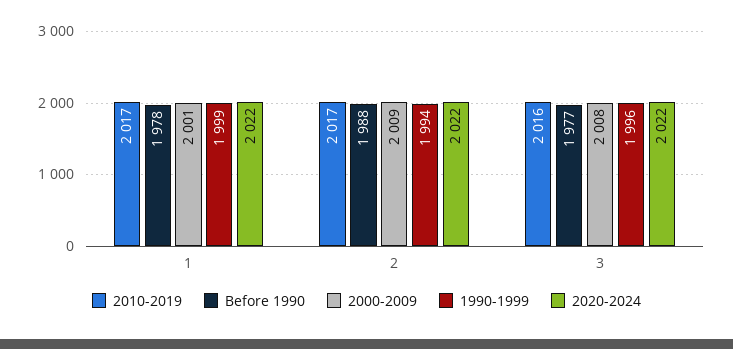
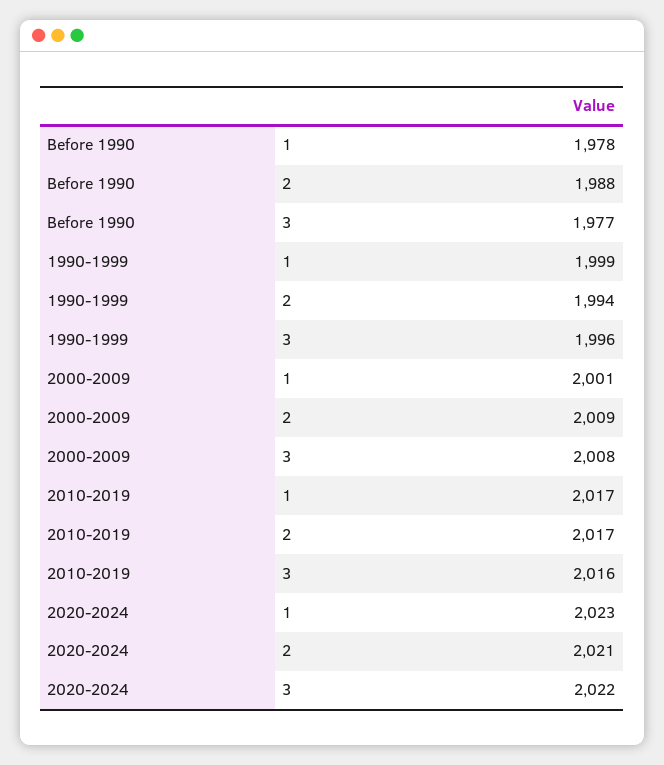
  {
    "2010-2019": {
      "1": 2017,
      "2": 2017,
      "3": 2016
    },
    "Before 1990": {
      "1": 1978,
      "2": 1988,
      "3": 1977
    },
    "2000-2009": {
      "1": 2001,
      "2": 2009,
      "3": 2008
    },
    "1990-1999": {
      "1": 1999,
      "2": 1994,
      "3": 1996
    },
    "2020-2024": {
-     "1": 2022,
+     "1": 2023,
-     "2": 2022,
+     "2": 2021,
      "3": 2022
    }
  }

